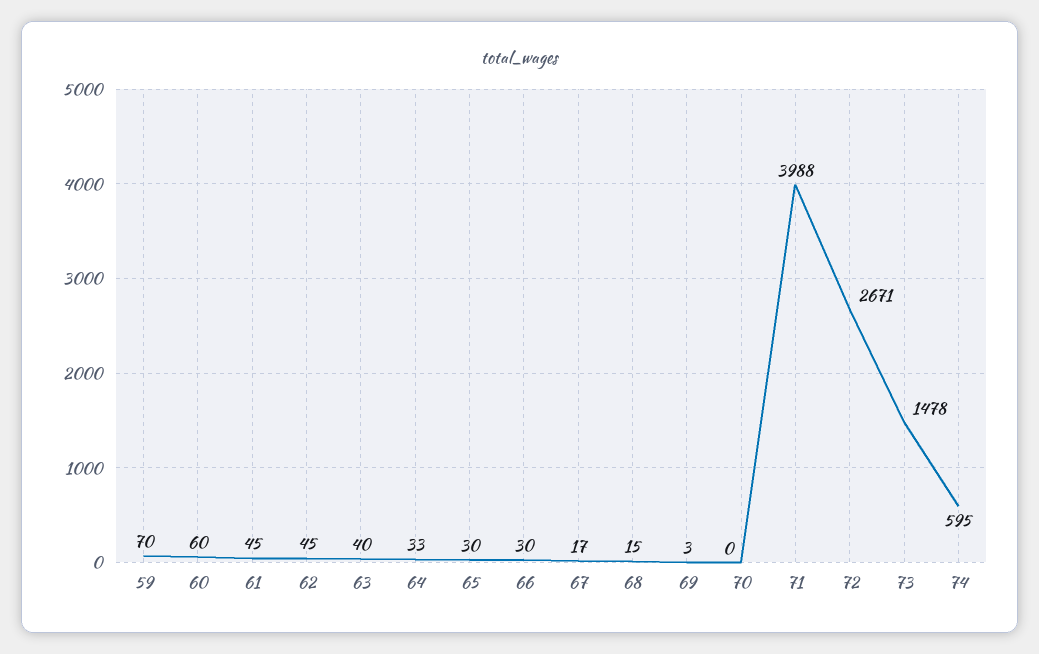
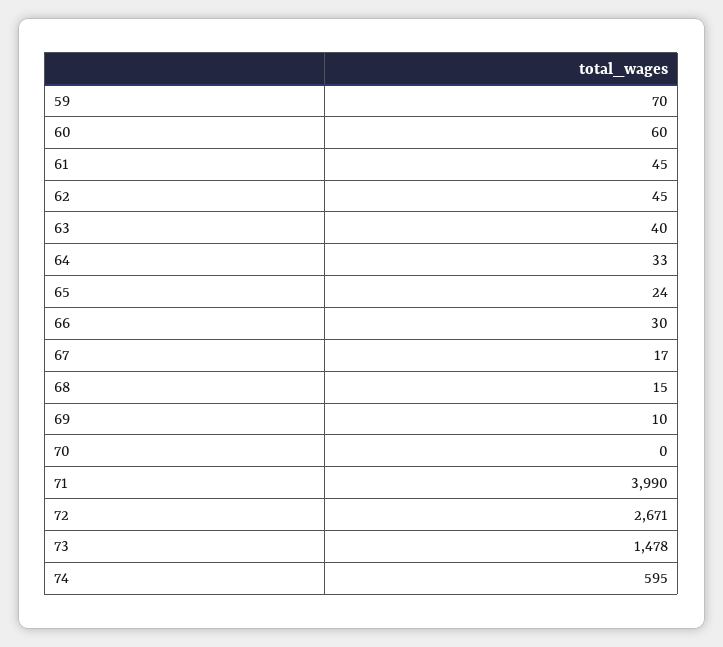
  {
    "59": 70,
    "60": 60,
    "61": 45,
    "62": 45,
    "63": 40,
    "64": 33,
-   "65": 30,
+   "65": 24,
    "66": 30,
    "67": 17,
    "68": 15,
-   "69": 3,
+   "69": 10,
    "70": 0,
-   "71": 3988,
+   "71": 3990,
    "72": 2671,
    "73": 1478,
    "74": 595
  }

